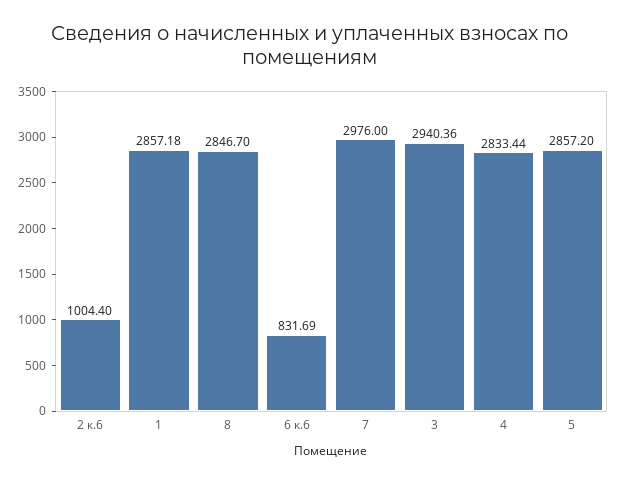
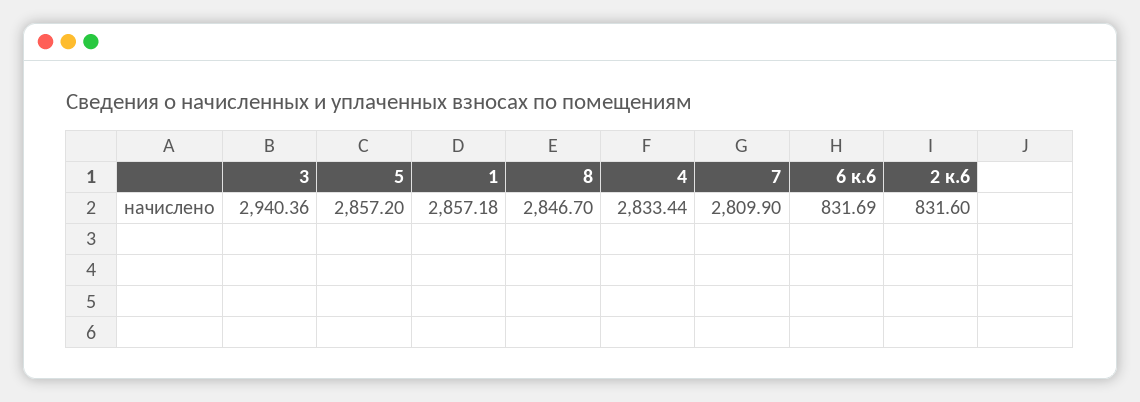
  {
-   "2 к.6": 1004.4,
+   "2 к.6": 831.6,
    "1": 2857.18,
    "8": 2846.7,
    "6 к.6": 831.69,
-   "7": 2976,
+   "7": 2809.9,
    "3": 2940.36,
    "4": 2833.44,
    "5": 2857.2
  }

